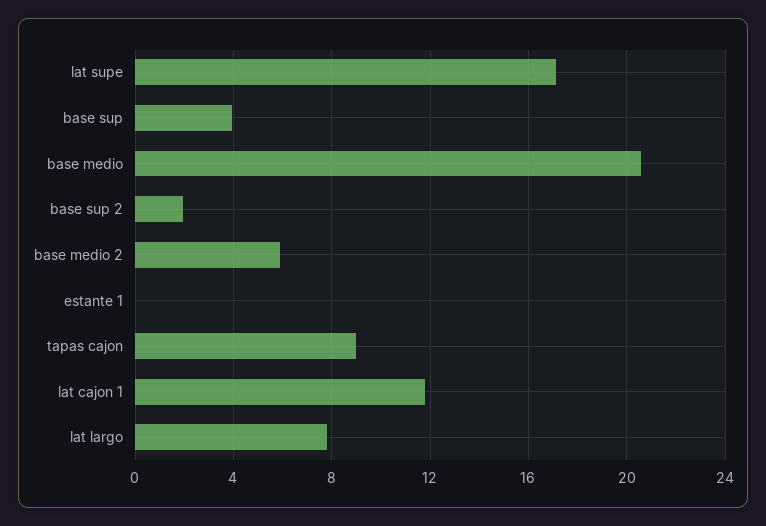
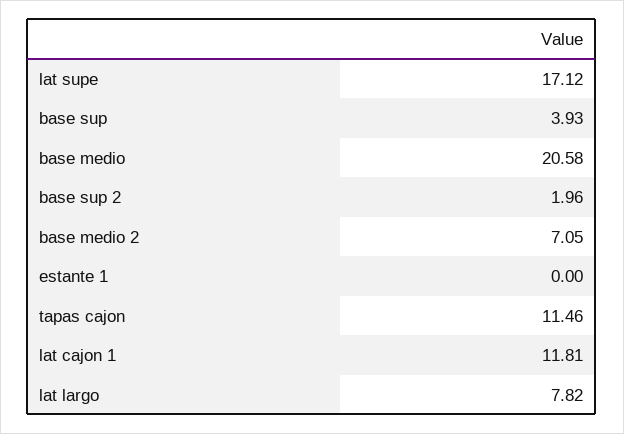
  {
    "lat supe": 17.12,
    "base sup": 3.93,
    "base medio": 20.58,
    "base sup 2": 1.96,
-   "base medio 2": 6,
+   "base medio 2": 7.05,
    "estante 1": 0,
-   "tapas cajon": 9,
+   "tapas cajon": 11.46,
    "lat cajon 1": 11.81,
    "lat largo": 7.82
  }

